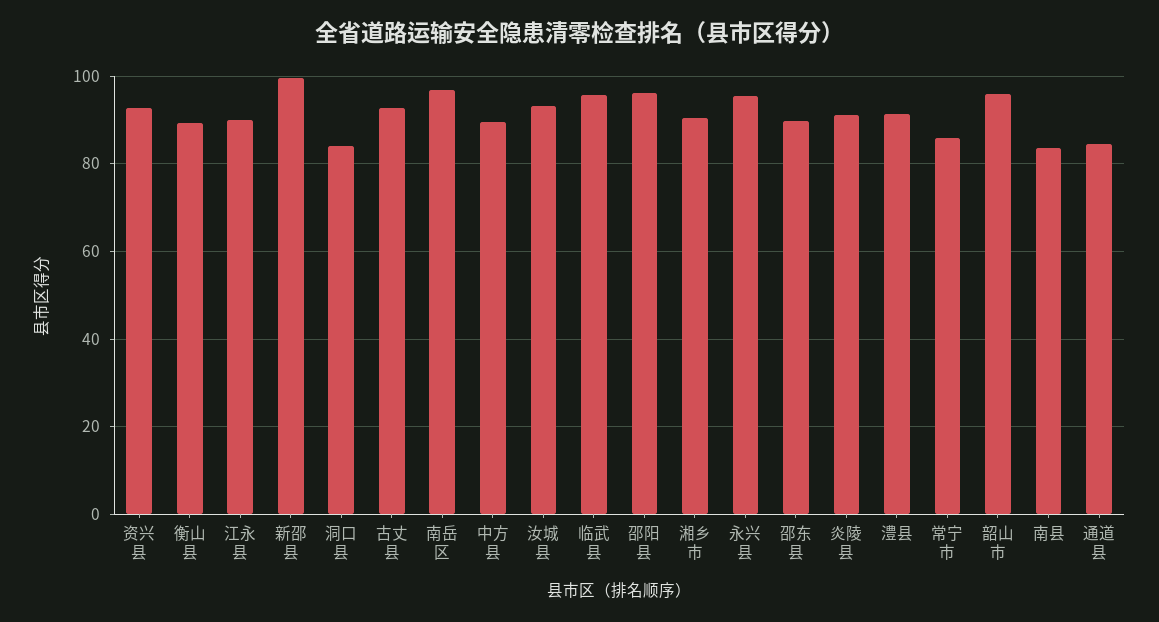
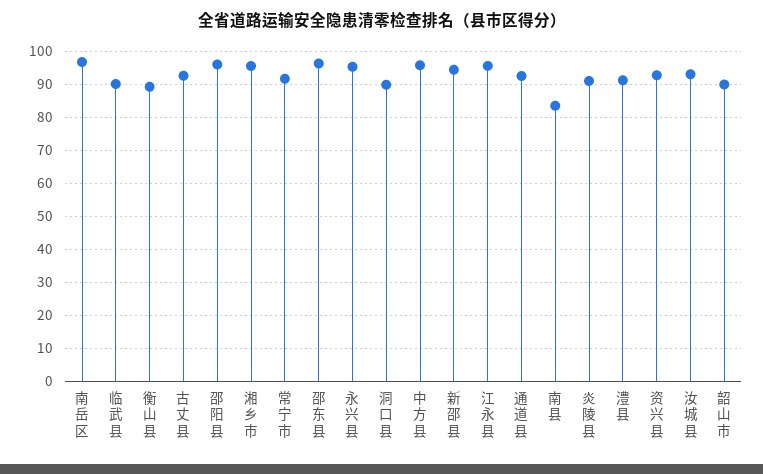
  {
    "资兴县": 92,
    "衡山县": 90,
-   "江永县": 90,
+   "江永县": 96,
-   "新邵县": 100,
+   "新邵县": 94,
-   "洞口县": 84,
+   "洞口县": 90,
    "古丈县": 92,
    "南岳区": 96,
-   "中方县": 90,
+   "中方县": 96,
    "汝城县": 94,
-   "临武县": 96,
+   "临武县": 90,
    "邵阳县": 96,
-   "湘乡市": 90,
+   "湘乡市": 96,
    "永兴县": 96,
-   "邵东县": 90,
+   "邵东县": 96,
    "炎陵县": 92,
    "澧县": 92,
-   "常宁市": 86,
+   "常宁市": 92,
-   "韶山市": 96,
+   "韶山市": 90,
    "南县": 84,
-   "通道县": 84
+   "通道县": 92
  }

